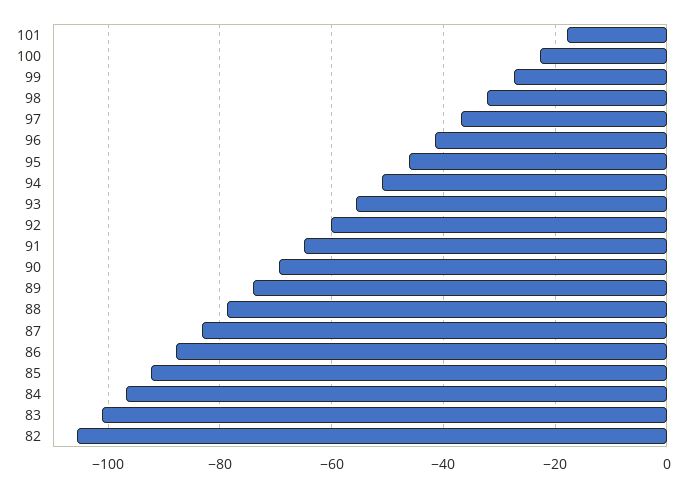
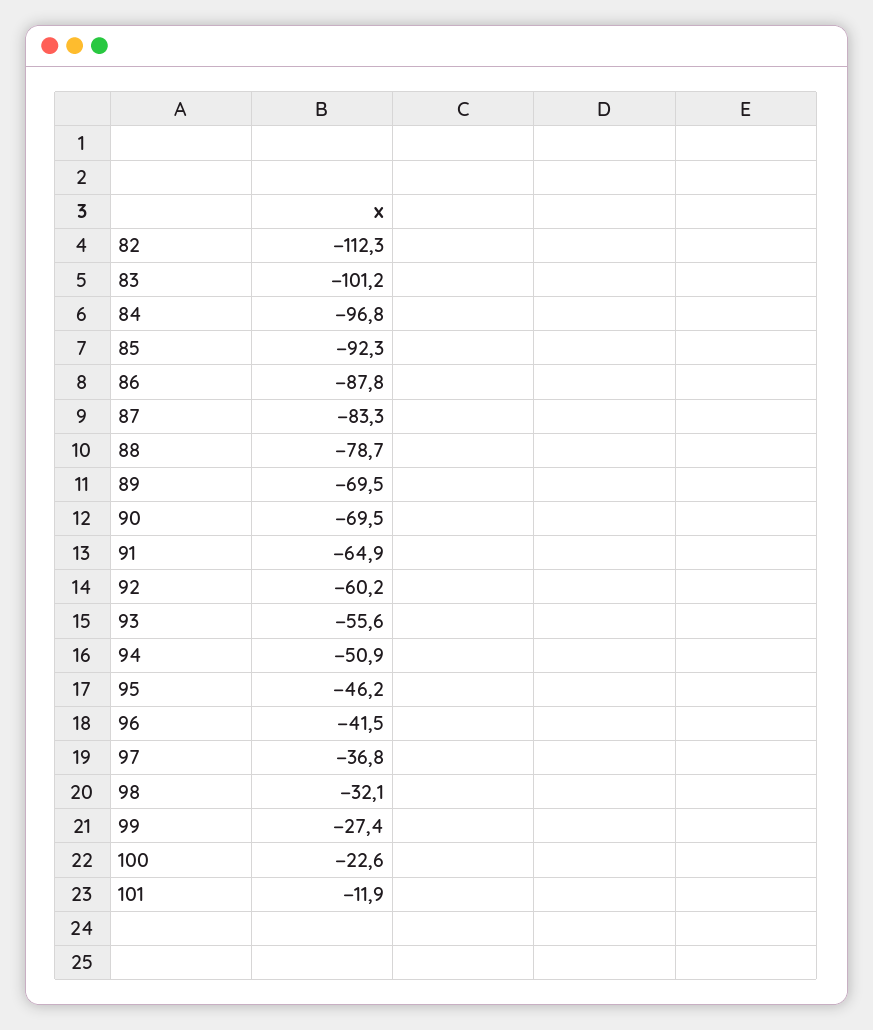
  {
-   "101": -18,
+   "101": -11.9,
    "100": -22.6,
    "99": -27.4,
    "98": -32.1,
    "97": -36.8,
    "96": -41.5,
    "95": -46.2,
    "94": -50.9,
    "93": -55.6,
    "92": -60.2,
    "91": -64.9,
    "90": -69.5,
-   "89": -74,
+   "89": -69.5,
    "88": -78.7,
    "87": -83.3,
    "86": -87.8,
    "85": -92.3,
    "84": -96.8,
    "83": -101.2,
-   "82": -106
+   "82": -112.3
  }

